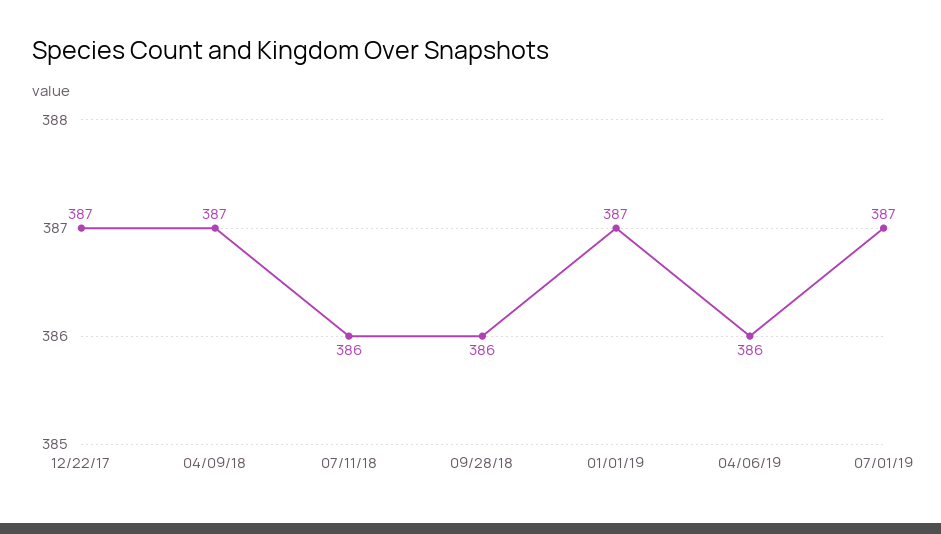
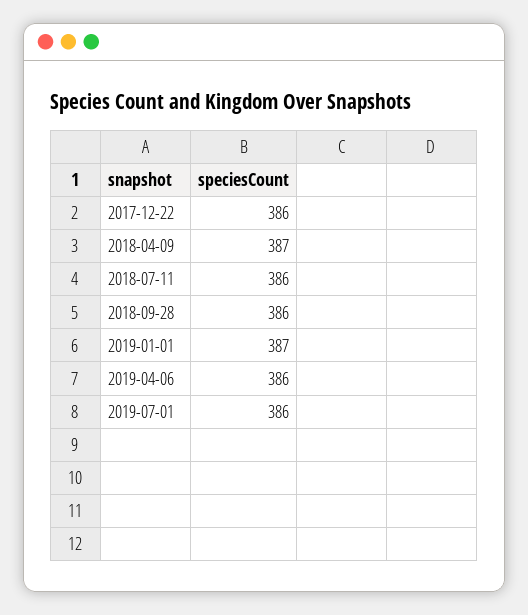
  {
-   "12/22/17": 387,
+   "12/22/17": 386,
    "04/09/18": 387,
    "07/11/18": 386,
    "09/28/18": 386,
    "01/01/19": 387,
    "04/06/19": 386,
-   "07/01/19": 387
+   "07/01/19": 386
  }

